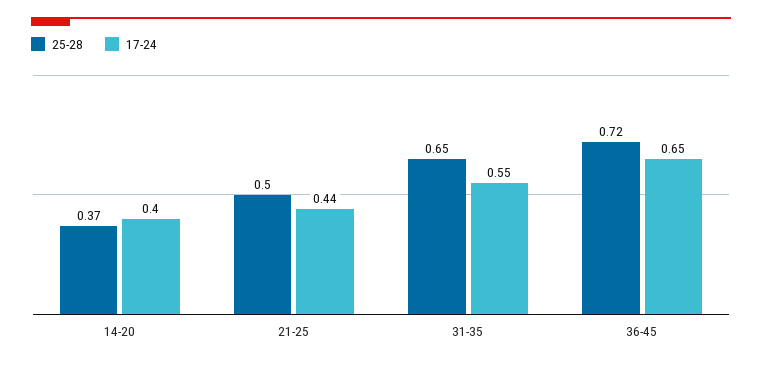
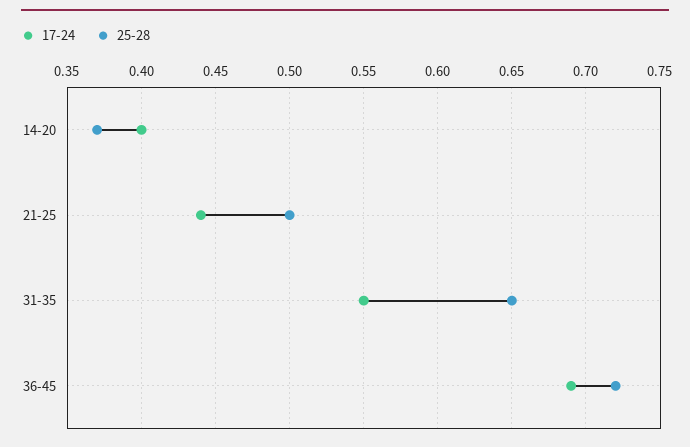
  {
    "25-28": {
      "14-20": 0.37,
      "21-25": 0.5,
      "31-35": 0.65,
      "36-45": 0.72
    },
    "17-24": {
      "14-20": 0.4,
      "21-25": 0.44,
      "31-35": 0.55,
-     "36-45": 0.65
+     "36-45": 0.69
    }
  }

